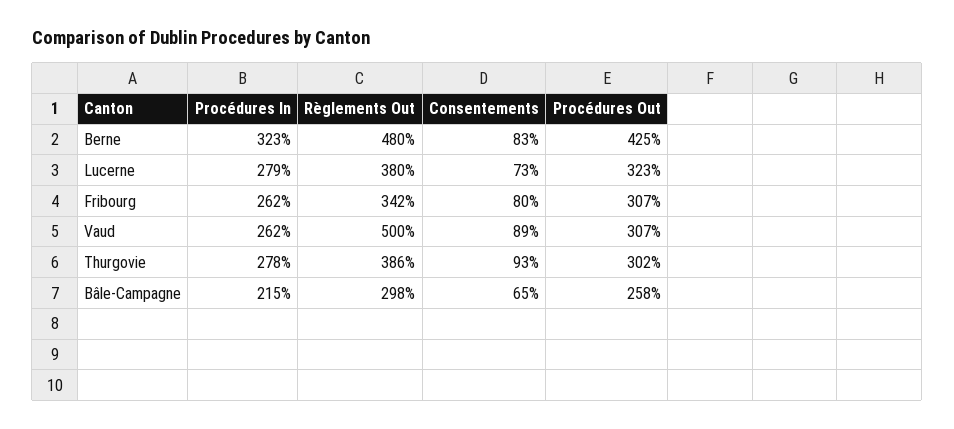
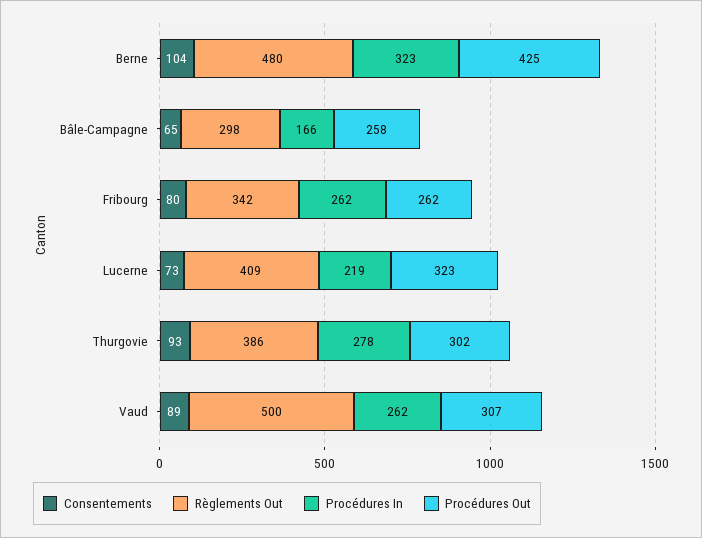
  {
    "Procédures In": {
      "Berne": 323,
-     "Lucerne": 279,
+     "Lucerne": 219,
      "Fribourg": 262,
      "Vaud": 262,
      "Thurgovie": 278,
-     "Bâle-Campagne": 215
+     "Bâle-Campagne": 166
    },
    "Règlements Out": {
      "Berne": 480,
-     "Lucerne": 380,
+     "Lucerne": 409,
      "Fribourg": 342,
      "Vaud": 500,
      "Thurgovie": 386,
      "Bâle-Campagne": 298
    },
    "Consentements": {
-     "Berne": 83,
+     "Berne": 104,
      "Lucerne": 73,
      "Fribourg": 80,
      "Vaud": 89,
      "Thurgovie": 93,
      "Bâle-Campagne": 65
    },
    "Procédures Out": {
      "Berne": 425,
      "Lucerne": 323,
-     "Fribourg": 307,
+     "Fribourg": 262,
      "Vaud": 307,
      "Thurgovie": 302,
      "Bâle-Campagne": 258
    }
  }

